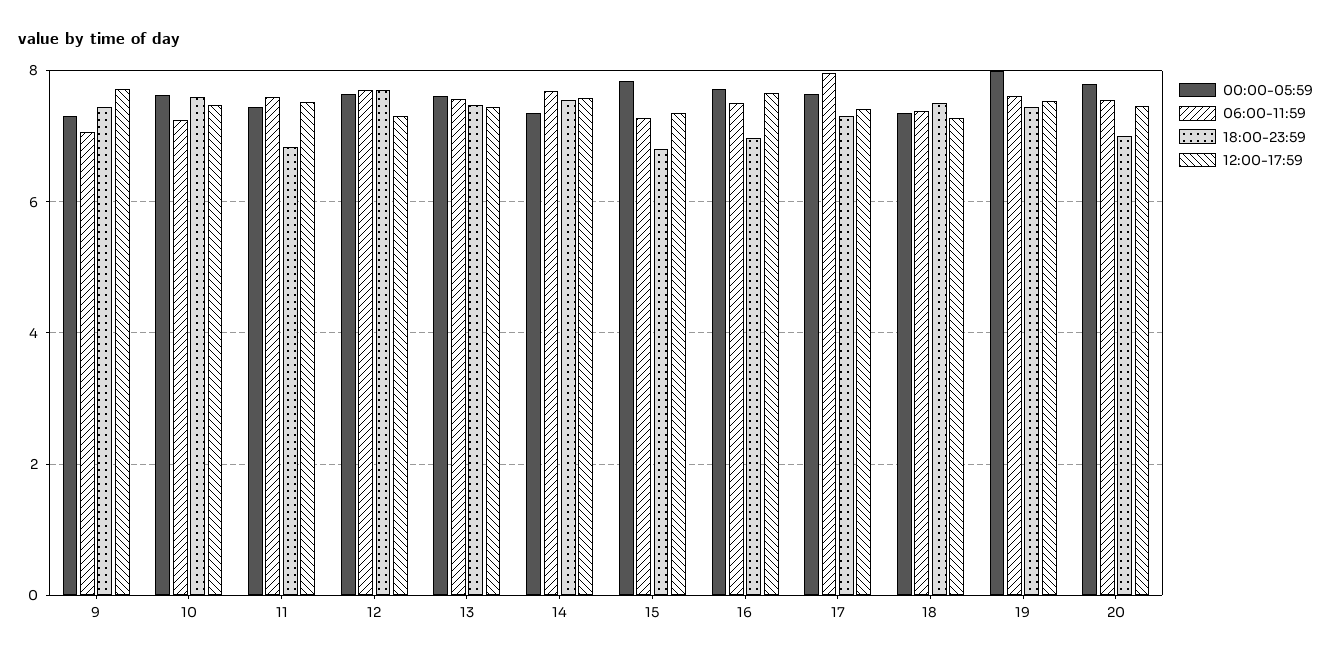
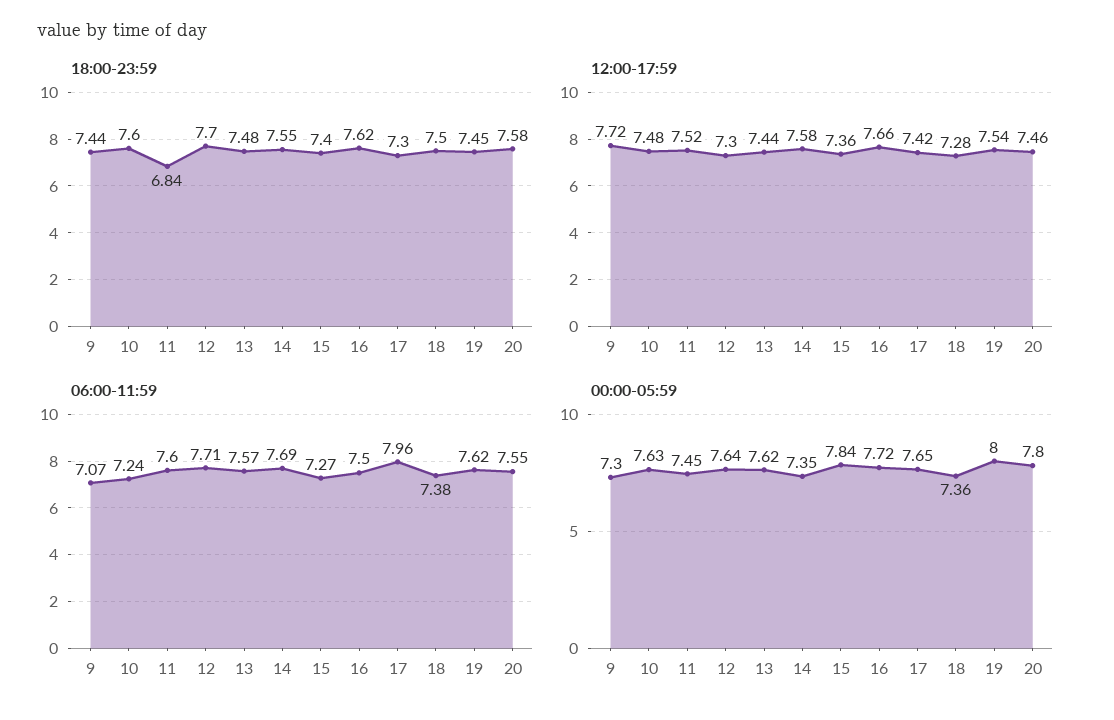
  {
    "00:00-05:59": {
      "9": 7.3,
      "10": 7.63,
      "11": 7.45,
      "12": 7.64,
      "13": 7.62,
      "14": 7.35,
      "15": 7.84,
      "16": 7.72,
      "17": 7.65,
      "18": 7.36,
      "19": 8,
      "20": 7.8
    },
    "06:00-11:59": {
      "9": 7.07,
      "10": 7.24,
      "11": 7.6,
      "12": 7.71,
      "13": 7.57,
      "14": 7.69,
      "15": 7.27,
      "16": 7.5,
      "17": 7.96,
      "18": 7.38,
      "19": 7.62,
      "20": 7.55
    },
    "18:00-23:59": {
      "9": 7.44,
      "10": 7.6,
      "11": 6.84,
      "12": 7.7,
      "13": 7.48,
      "14": 7.55,
-     "15": 6.8,
+     "15": 7.4,
-     "16": 7,
+     "16": 7.62,
      "17": 7.3,
      "18": 7.5,
      "19": 7.45,
-     "20": 7
+     "20": 7.58
    },
    "12:00-17:59": {
      "9": 7.72,
      "10": 7.48,
      "11": 7.52,
      "12": 7.3,
      "13": 7.44,
      "14": 7.58,
      "15": 7.36,
      "16": 7.66,
      "17": 7.42,
      "18": 7.28,
      "19": 7.54,
      "20": 7.46
    }
  }

